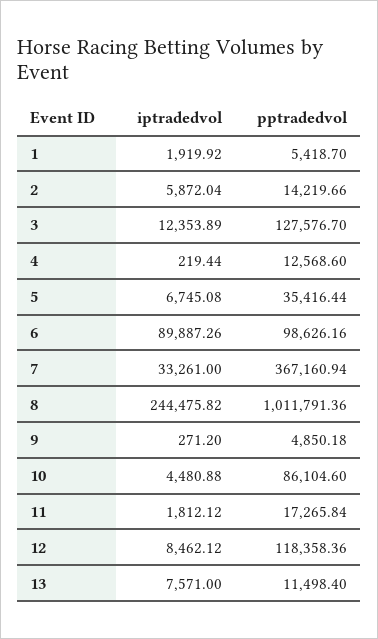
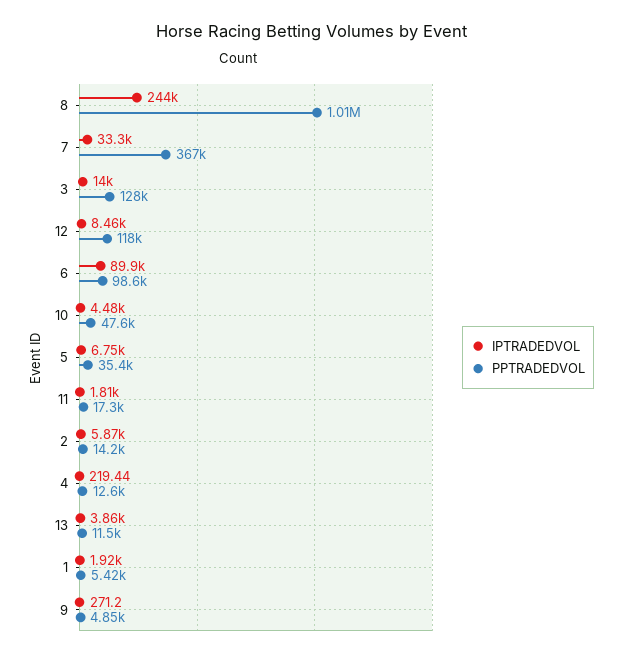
  {
    "iptradedvol": {
      "1": 1919.92,
      "2": 5872.04,
-     "3": 12353.89,
+     "3": 14000,
      "4": 219.44,
      "5": 6745.08,
      "6": 89887.26,
      "7": 33261,
      "8": 244475.82,
      "9": 271.2,
      "10": 4480.88,
      "11": 1812.12,
      "12": 8462.12,
-     "13": 7571
+     "13": 3860
    },
    "pptradedvol": {
      "1": 5418.7,
      "2": 14219.66,
      "3": 127576.7,
      "4": 12568.6,
      "5": 35416.44,
      "6": 98626.16,
      "7": 367160.94,
      "8": 1011791.36,
      "9": 4850.18,
-     "10": 86104.6,
+     "10": 47600,
      "11": 17265.84,
      "12": 118358.36,
      "13": 11498.4
    }
  }

